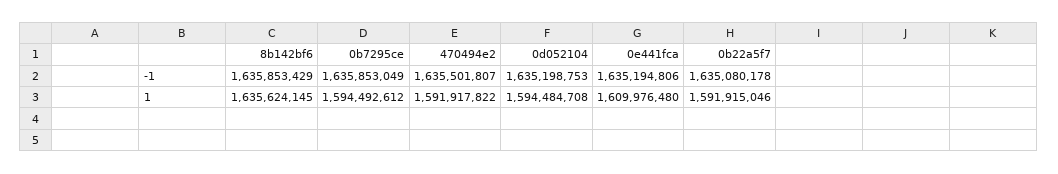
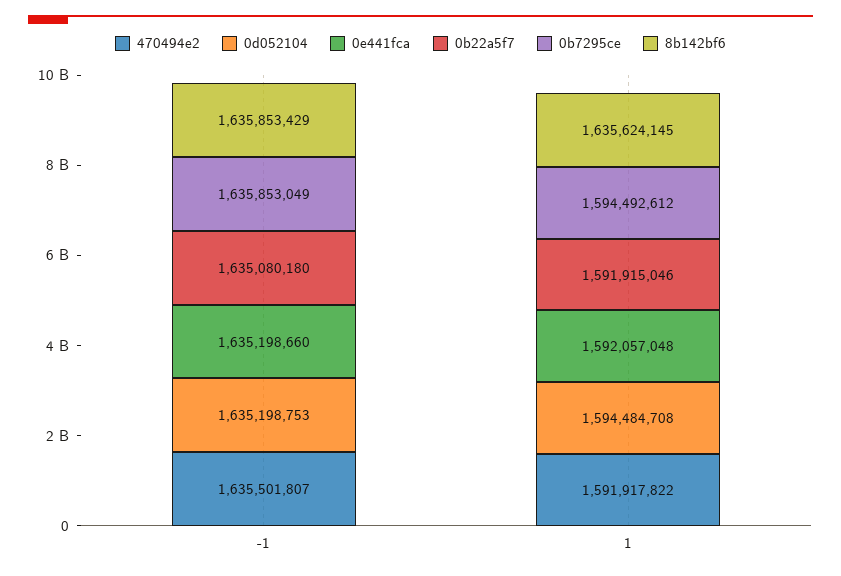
  {
    "8b142bf6": {
      "-1": 1635853429,
      "1": 1635624145
    },
    "0b7295ce": {
      "-1": 1635853049,
      "1": 1594492612
    },
    "470494e2": {
      "-1": 1635501807,
      "1": 1591917822
    },
    "0d052104": {
      "-1": 1635198753,
      "1": 1594484708
    },
    "0e441fca": {
-     "-1": 1635194806,
+     "-1": 1635198660,
-     "1": 1609976480
+     "1": 1592057048
    },
    "0b22a5f7": {
-     "-1": 1635080178,
+     "-1": 1635080180,
      "1": 1591915046
    }
  }

